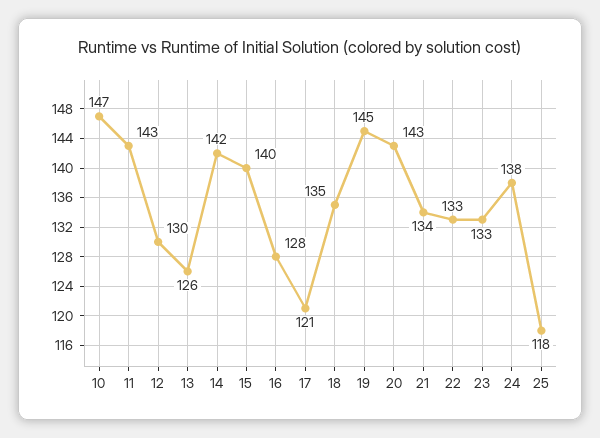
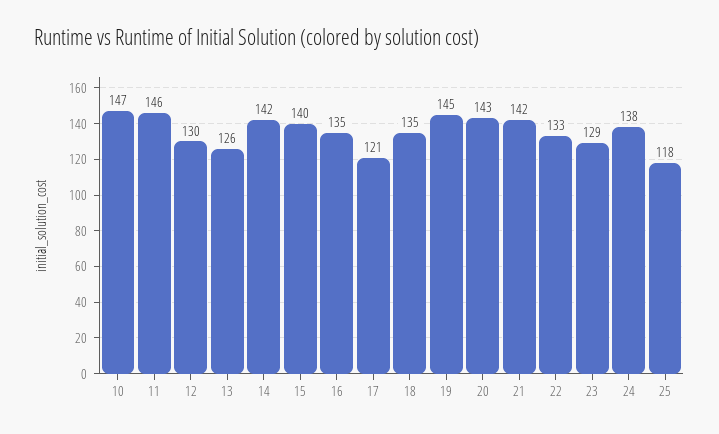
  {
    "10": 147,
-   "11": 143,
+   "11": 146,
    "12": 130,
    "13": 126,
    "14": 142,
    "15": 140,
-   "16": 128,
+   "16": 135,
    "17": 121,
    "18": 135,
    "19": 145,
    "20": 143,
-   "21": 134,
+   "21": 142,
    "22": 133,
-   "23": 133,
+   "23": 129,
    "24": 138,
    "25": 118
  }

